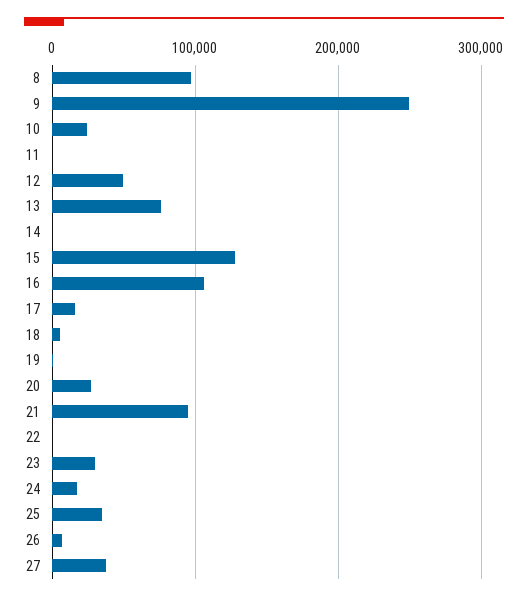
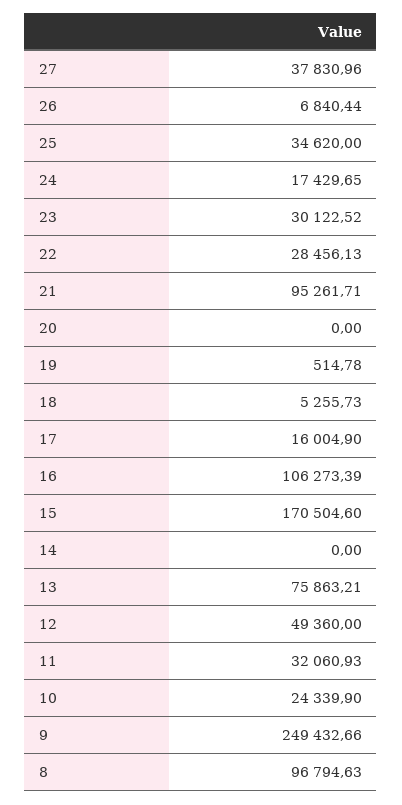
  {
    "8": 96794.63,
    "9": 249432.66,
    "10": 24339.9,
-   "11": 0,
+   "11": 32060.93,
    "12": 49360,
    "13": 75863.21,
    "14": 0,
-   "15": 130000,
+   "15": 170504.6,
    "16": 106273.39,
    "17": 16004.9,
    "18": 5255.73,
    "19": 514.78,
-   "20": 30000,
+   "20": 0,
    "21": 95261.71,
-   "22": 0,
+   "22": 28456.13,
    "23": 30122.52,
    "24": 17429.65,
    "25": 34620,
    "26": 6840.44,
    "27": 37830.96
  }

